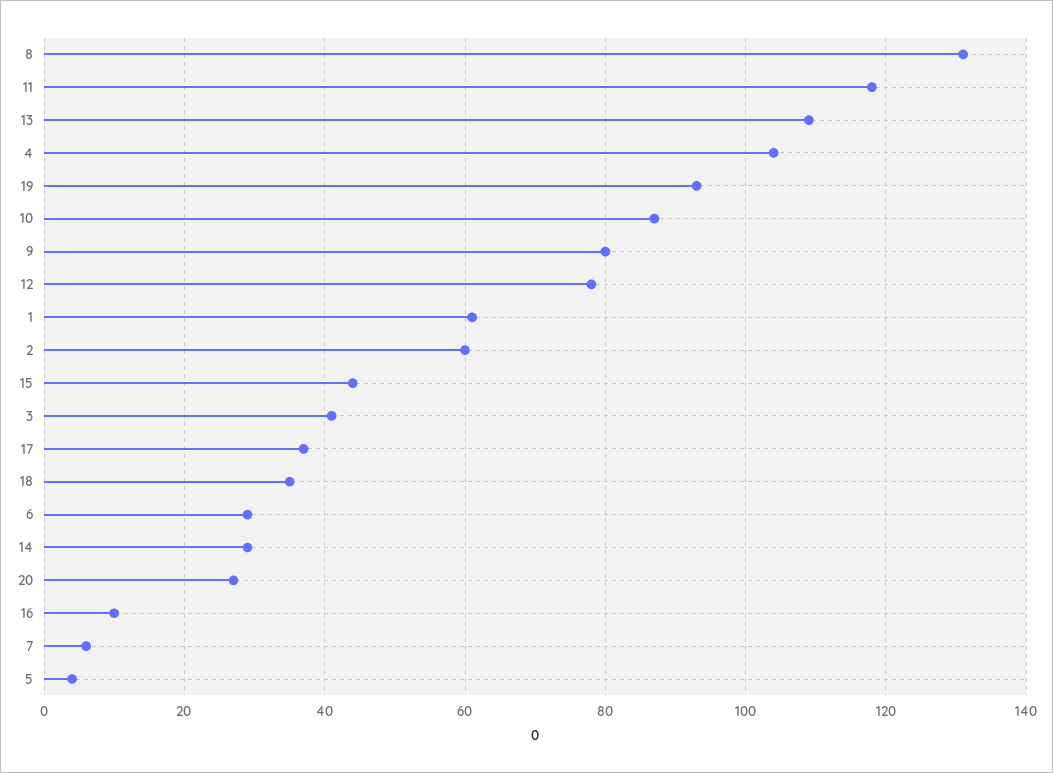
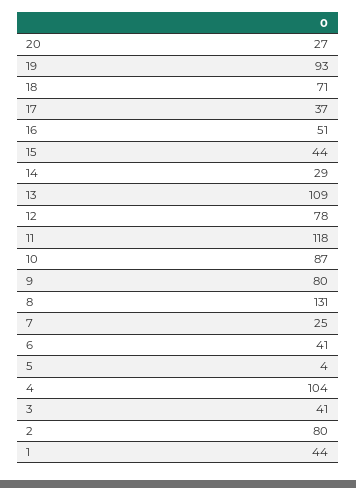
  {
    "8": 131,
    "11": 118,
    "13": 109,
    "4": 104,
    "19": 93,
    "10": 87,
    "9": 80,
    "12": 78,
-   "1": 60,
+   "1": 44,
-   "2": 60,
+   "2": 80,
    "15": 44,
    "3": 41,
    "17": 37,
-   "18": 35,
+   "18": 71,
-   "6": 30,
+   "6": 41,
    "14": 29,
    "20": 27,
-   "16": 10,
+   "16": 51,
-   "7": 5,
+   "7": 25,
    "5": 4
  }

